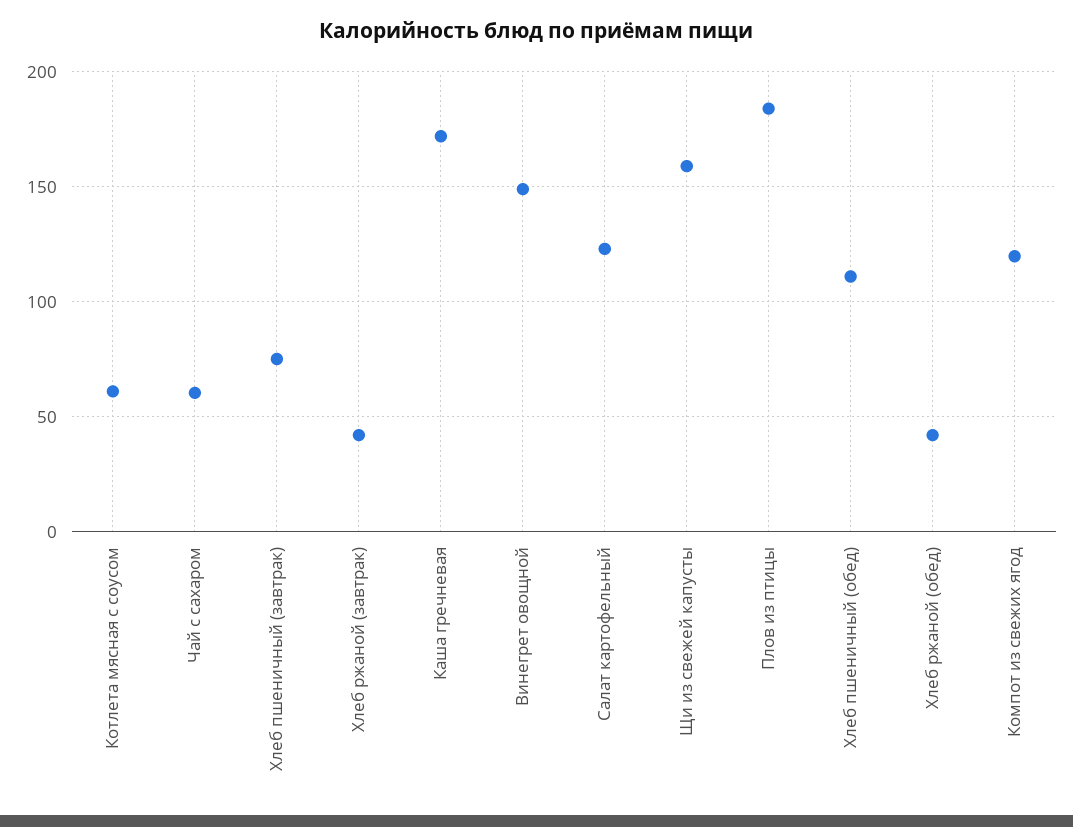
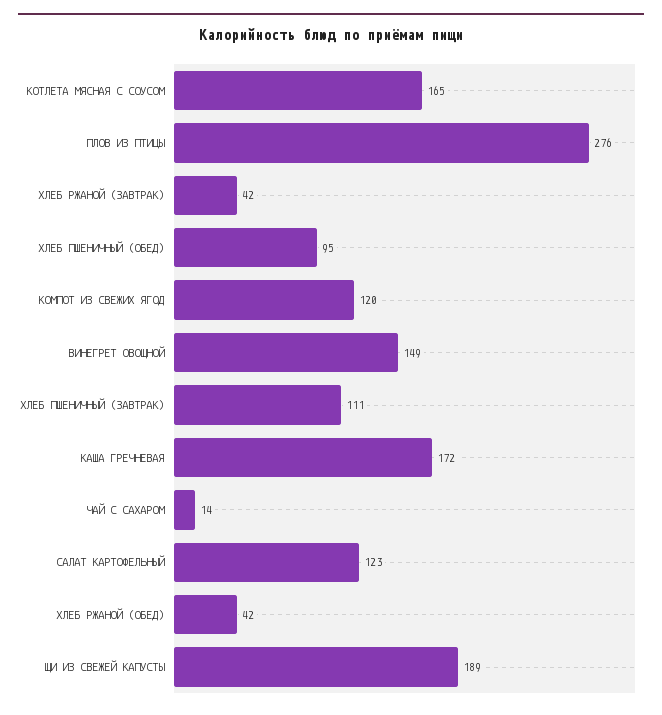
  {
-   "Котлета мясная с соусом": 60,
+   "Котлета мясная с соусом": 165,
-   "Чай с сахаром": 60,
+   "Чай с сахаром": 14,
-   "Хлеб пшеничный (завтрак)": 75,
+   "Хлеб пшеничный (завтрак)": 111,
    "Хлеб ржаной (завтрак)": 42,
    "Каша гречневая": 172,
    "Винегрет овощной": 149,
    "Салат картофельный": 123,
-   "Щи из свежей капусты": 160,
+   "Щи из свежей капусты": 189,
-   "Плов из птицы": 185,
+   "Плов из птицы": 276,
-   "Хлеб пшеничный (обед)": 110,
+   "Хлеб пшеничный (обед)": 95,
    "Хлеб ржаной (обед)": 42,
    "Компот из свежих ягод": 120
  }

